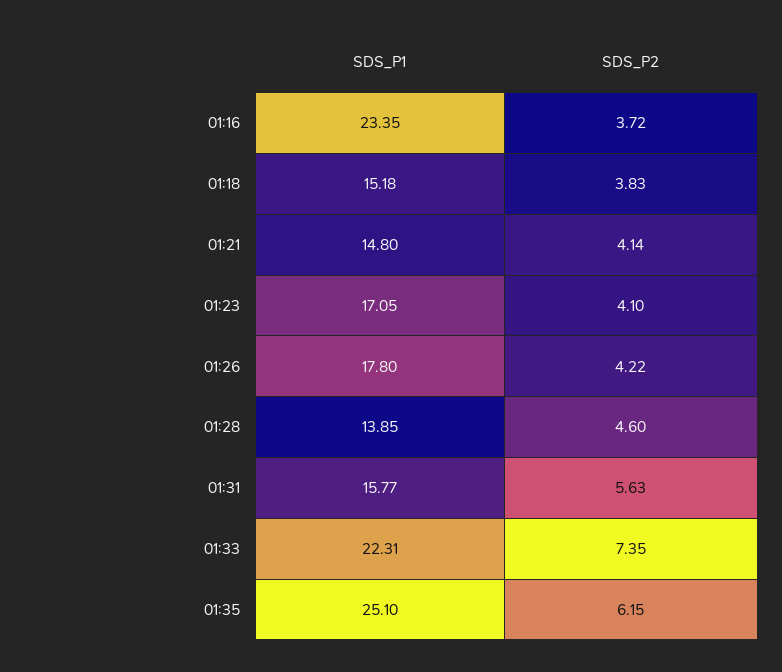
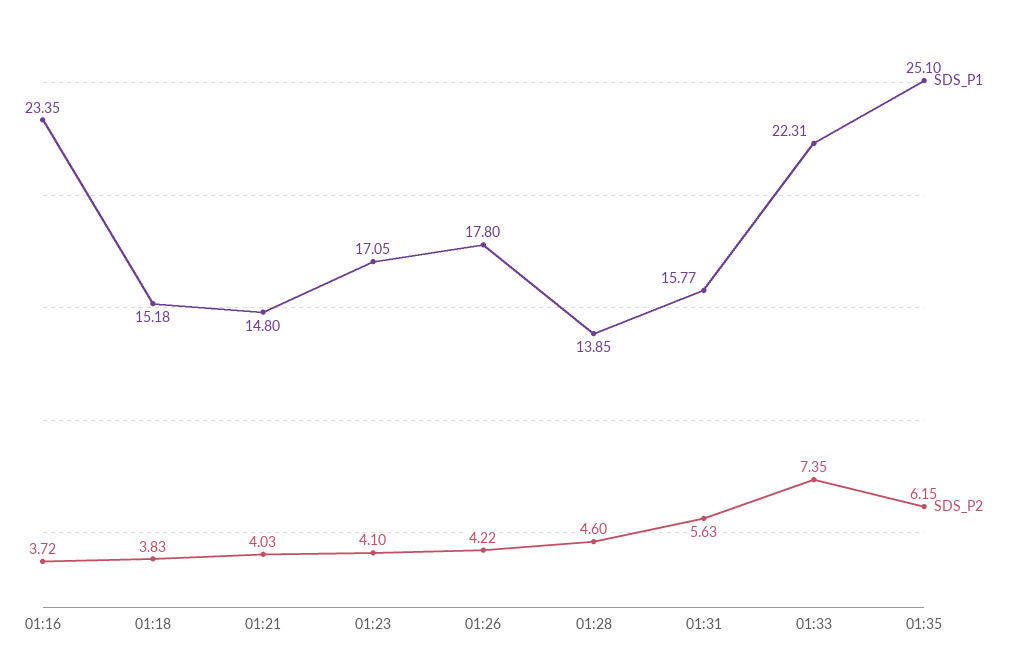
  {
    "SDS_P1": {
      "01:16": 23.35,
      "01:18": 15.18,
      "01:21": 14.8,
      "01:23": 17.05,
      "01:26": 17.8,
      "01:28": 13.85,
      "01:31": 15.77,
      "01:33": 22.31,
      "01:35": 25.1
    },
    "SDS_P2": {
      "01:16": 3.72,
      "01:18": 3.83,
-     "01:21": 4.14,
+     "01:21": 4.03,
      "01:23": 4.1,
      "01:26": 4.22,
      "01:28": 4.6,
      "01:31": 5.63,
      "01:33": 7.35,
      "01:35": 6.15
    }
  }

